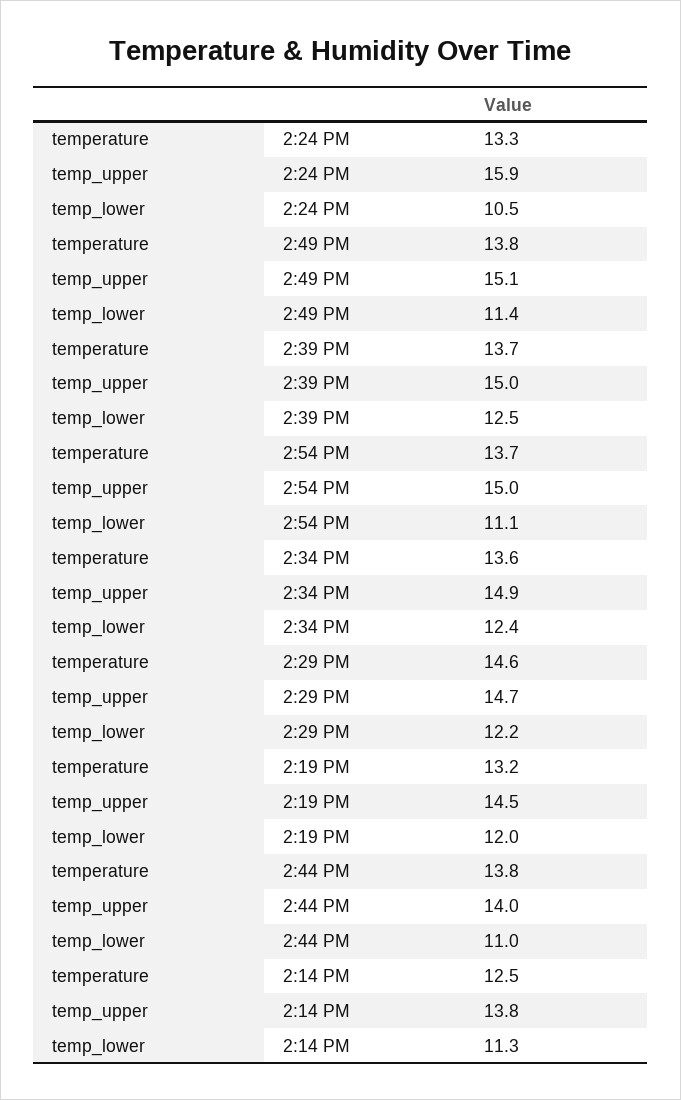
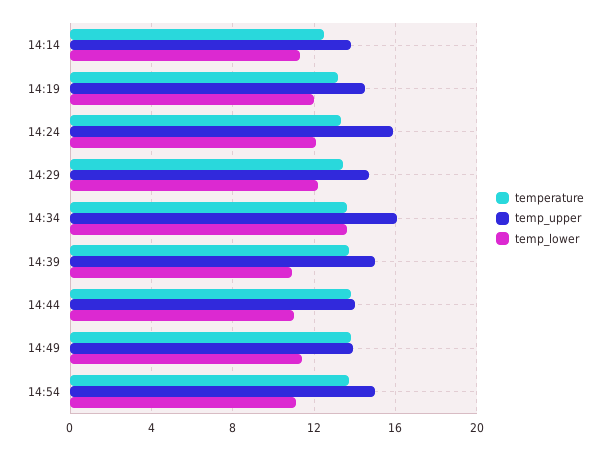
  {
    "temperature": {
      "2:24 PM": 13.3,
      "2:49 PM": 13.8,
      "2:39 PM": 13.7,
      "2:54 PM": 13.7,
      "2:34 PM": 13.6,
-     "2:29 PM": 14.6,
+     "2:29 PM": 13.5,
      "2:19 PM": 13.2,
      "2:44 PM": 13.8,
      "2:14 PM": 12.5
    },
    "temp_upper": {
      "2:24 PM": 15.9,
-     "2:49 PM": 15.1,
+     "2:49 PM": 14,
      "2:39 PM": 15,
      "2:54 PM": 15,
-     "2:34 PM": 14.9,
+     "2:34 PM": 16,
      "2:29 PM": 14.7,
      "2:19 PM": 14.5,
      "2:44 PM": 14,
      "2:14 PM": 13.8
    },
    "temp_lower": {
-     "2:24 PM": 10.5,
+     "2:24 PM": 12,
      "2:49 PM": 11.4,
-     "2:39 PM": 12.5,
+     "2:39 PM": 11,
      "2:54 PM": 11.1,
-     "2:34 PM": 12.4,
+     "2:34 PM": 13.5,
      "2:29 PM": 12.2,
      "2:19 PM": 12,
      "2:44 PM": 11,
      "2:14 PM": 11.3
    }
  }

